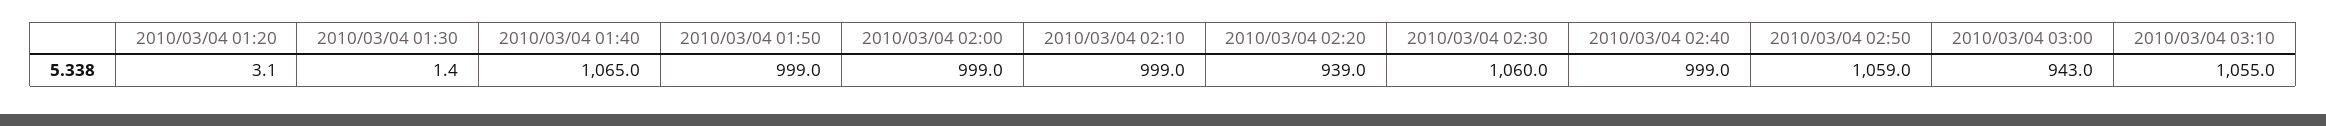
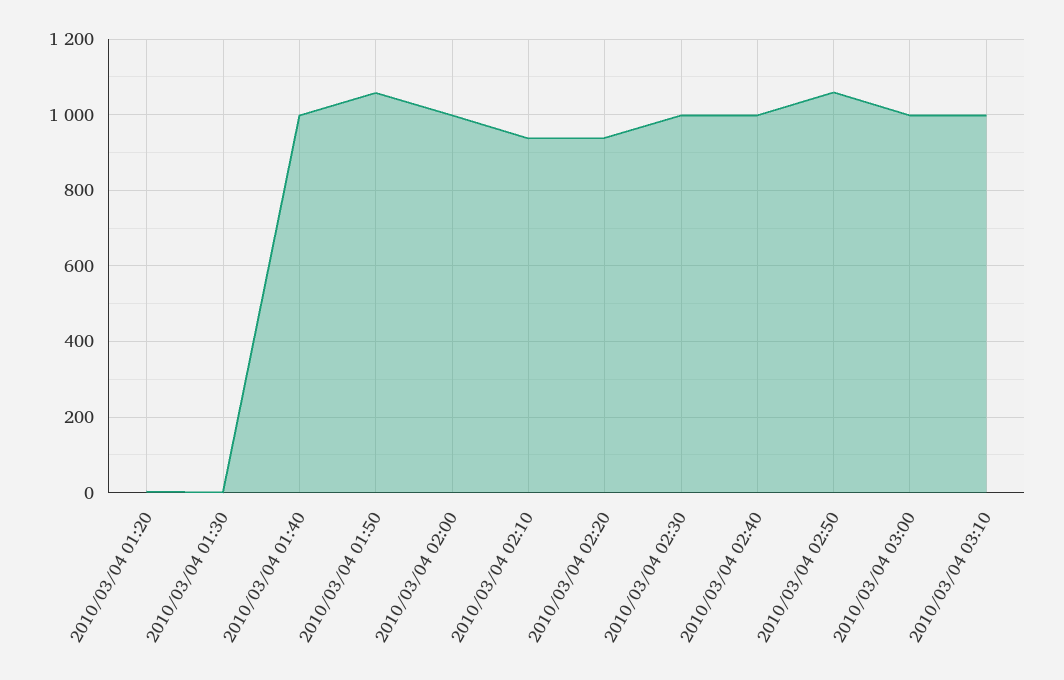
  {
    "2010/03/04 01:20": 3.1,
    "2010/03/04 01:30": 1.4,
-   "2010/03/04 01:40": 1065,
+   "2010/03/04 01:40": 1000,
-   "2010/03/04 01:50": 999,
+   "2010/03/04 01:50": 1060,
    "2010/03/04 02:00": 999,
-   "2010/03/04 02:10": 999,
+   "2010/03/04 02:10": 940,
    "2010/03/04 02:20": 939,
-   "2010/03/04 02:30": 1060,
+   "2010/03/04 02:30": 1000,
    "2010/03/04 02:40": 999,
    "2010/03/04 02:50": 1059,
-   "2010/03/04 03:00": 943,
+   "2010/03/04 03:00": 1000,
-   "2010/03/04 03:10": 1055
+   "2010/03/04 03:10": 1000
  }

